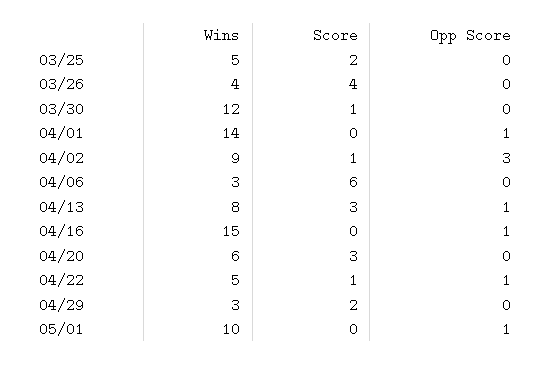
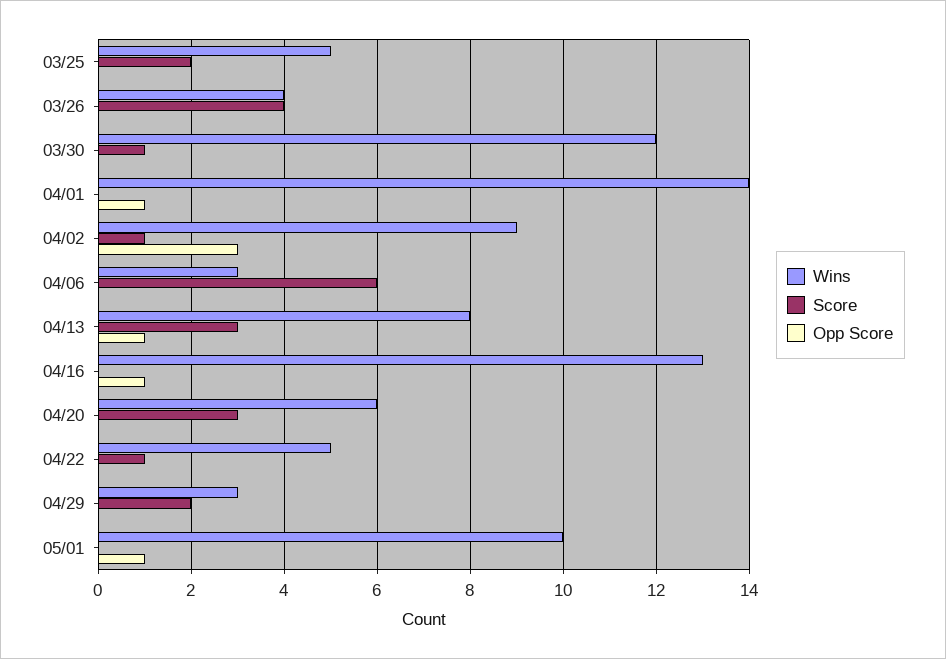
  {
    "Wins": {
      "03/25": 5,
      "03/26": 4,
      "03/30": 12,
      "04/01": 14,
      "04/02": 9,
      "04/06": 3,
      "04/13": 8,
-     "04/16": 15,
+     "04/16": 13,
      "04/20": 6,
      "04/22": 5,
      "04/29": 3,
      "05/01": 10
    },
    "Score": {
      "03/25": 2,
      "03/26": 4,
      "03/30": 1,
      "04/01": 0,
      "04/02": 1,
      "04/06": 6,
      "04/13": 3,
      "04/16": 0,
      "04/20": 3,
      "04/22": 1,
      "04/29": 2,
      "05/01": 0
    },
    "Opp Score": {
      "03/25": 0,
      "03/26": 0,
      "03/30": 0,
      "04/01": 1,
      "04/02": 3,
      "04/06": 0,
      "04/13": 1,
      "04/16": 1,
      "04/20": 0,
-     "04/22": 1,
+     "04/22": 0,
      "04/29": 0,
      "05/01": 1
    }
  }

